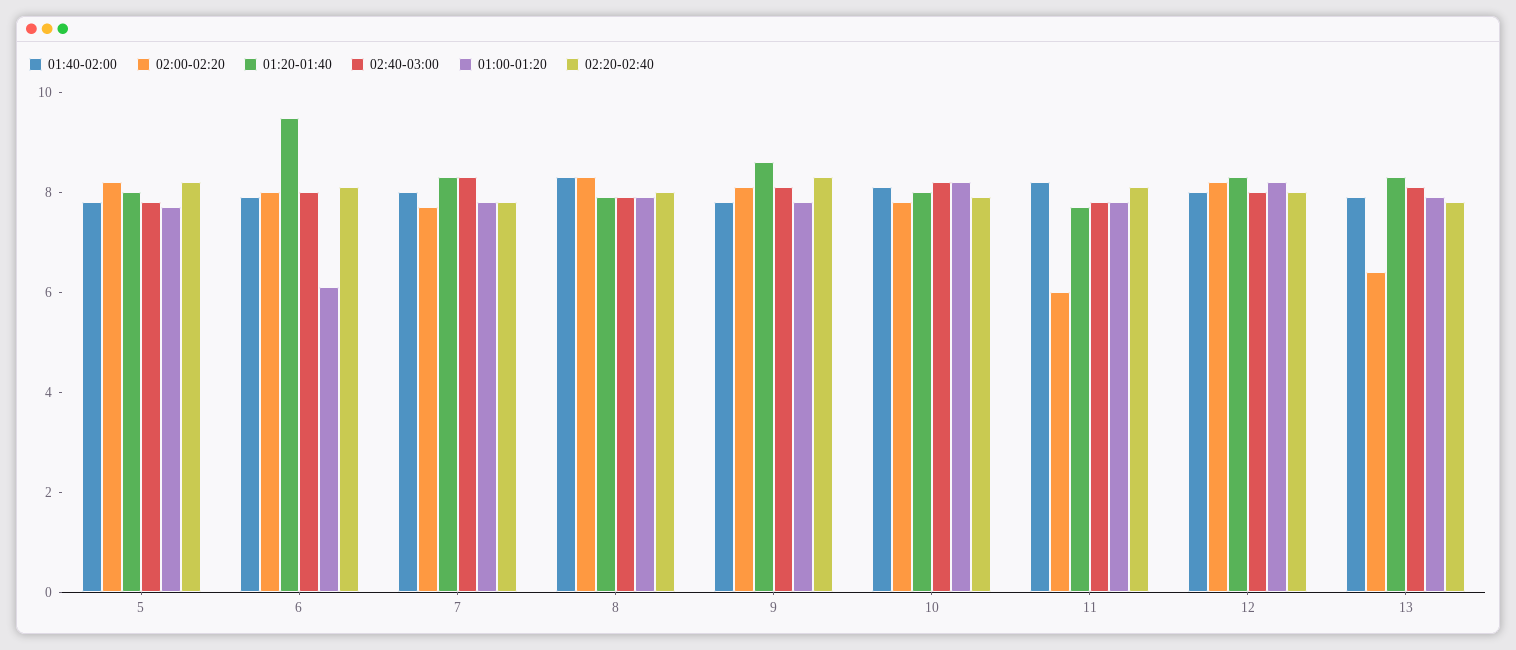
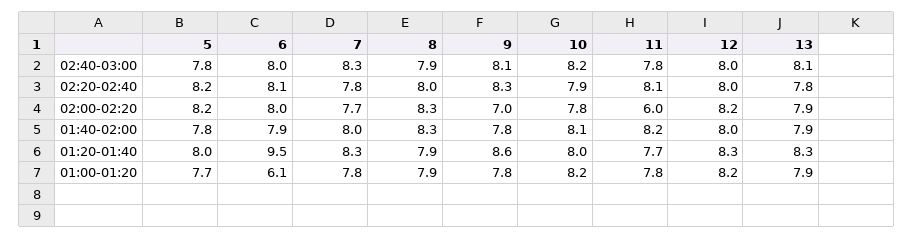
  {
    "01:40-02:00": {
      "5": 7.8,
      "6": 7.9,
      "7": 8,
      "8": 8.3,
      "9": 7.8,
      "10": 8.1,
      "11": 8.2,
      "12": 8,
      "13": 7.9
    },
    "02:00-02:20": {
      "5": 8.2,
      "6": 8,
      "7": 7.7,
      "8": 8.3,
-     "9": 8,
+     "9": 7,
      "10": 7.8,
      "11": 6,
      "12": 8.2,
-     "13": 6.5
+     "13": 7.9
    },
    "01:20-01:40": {
      "5": 8,
      "6": 9.5,
      "7": 8.3,
      "8": 7.9,
      "9": 8.6,
      "10": 8,
      "11": 7.7,
      "12": 8.3,
      "13": 8.3
    },
    "02:40-03:00": {
      "5": 7.8,
      "6": 8,
      "7": 8.3,
      "8": 7.9,
      "9": 8.1,
      "10": 8.2,
      "11": 7.8,
      "12": 8,
      "13": 8.1
    },
    "01:00-01:20": {
      "5": 7.7,
      "6": 6.1,
      "7": 7.8,
      "8": 7.9,
      "9": 7.8,
      "10": 8.2,
      "11": 7.8,
      "12": 8.2,
      "13": 7.9
    },
    "02:20-02:40": {
      "5": 8.2,
      "6": 8.1,
      "7": 7.8,
      "8": 8,
      "9": 8.3,
      "10": 7.9,
      "11": 8.1,
      "12": 8,
      "13": 7.8
    }
  }

